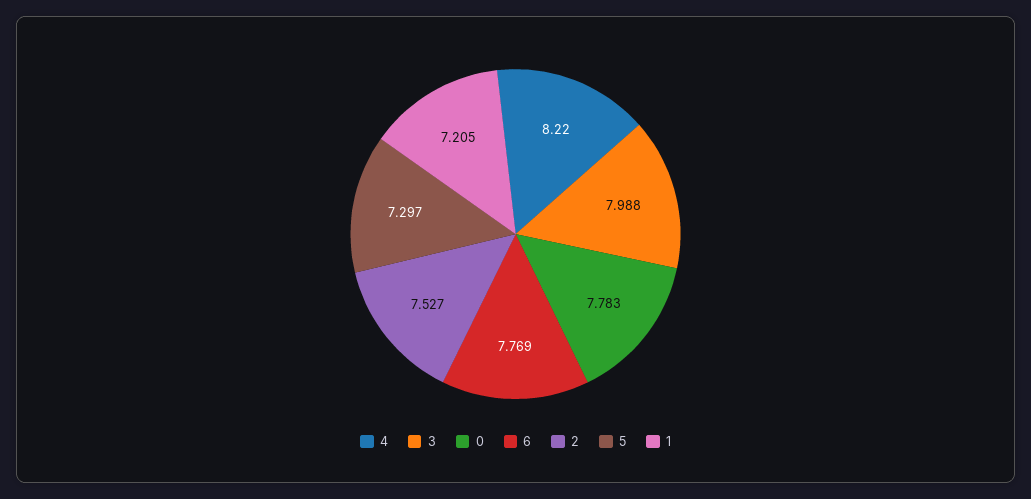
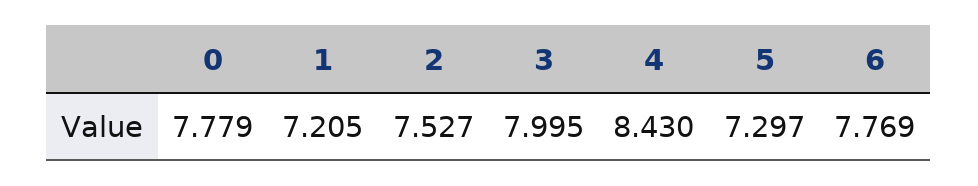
  {
-   "4": 8.22,
+   "4": 8.43,
-   "3": 7.988,
+   "3": 7.995,
-   "0": 7.783,
+   "0": 7.779,
    "6": 7.769,
    "2": 7.527,
    "5": 7.297,
    "1": 7.205
  }

